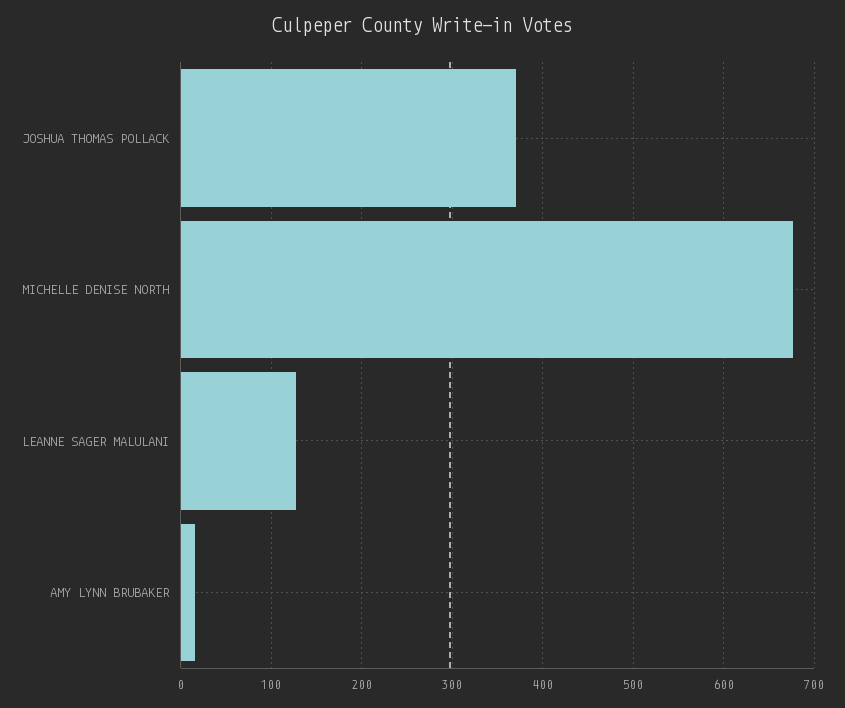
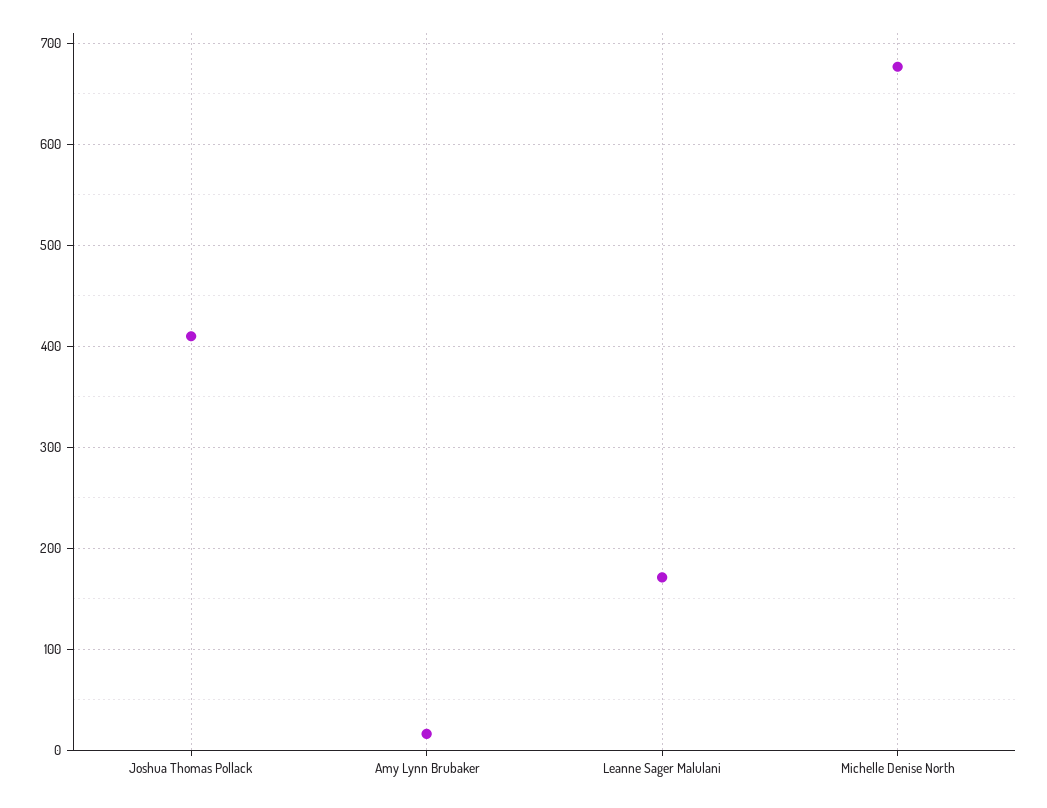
  {
-   "JOSHUA THOMAS POLLACK": 370,
+   "JOSHUA THOMAS POLLACK": 410,
    "MICHELLE DENISE NORTH": 680,
-   "LEANNE SAGER MALULANI": 130,
+   "LEANNE SAGER MALULANI": 170,
    "AMY LYNN BRUBAKER": 20
  }

